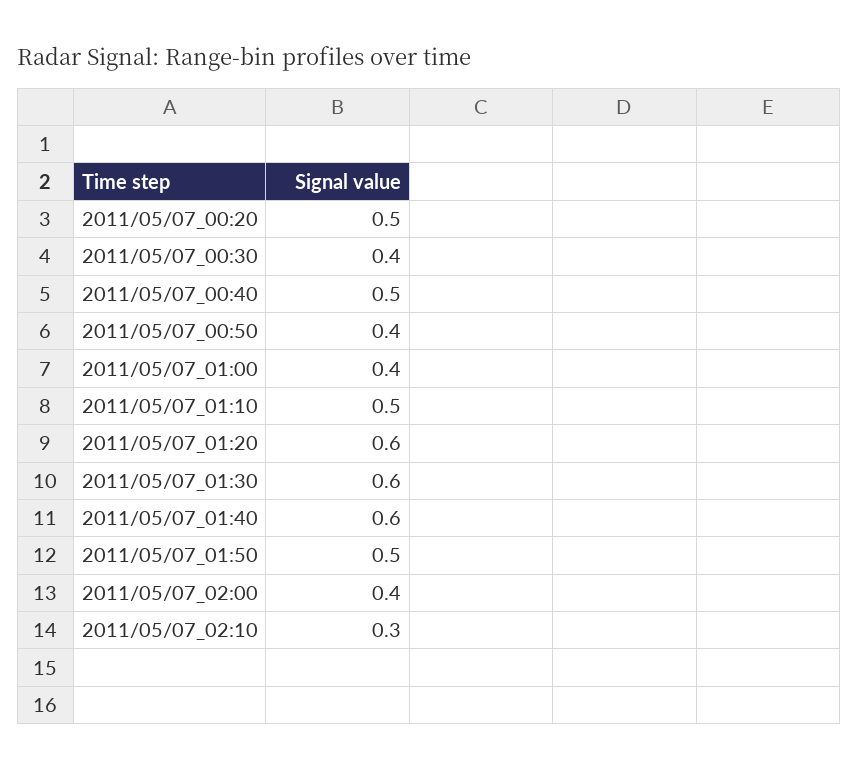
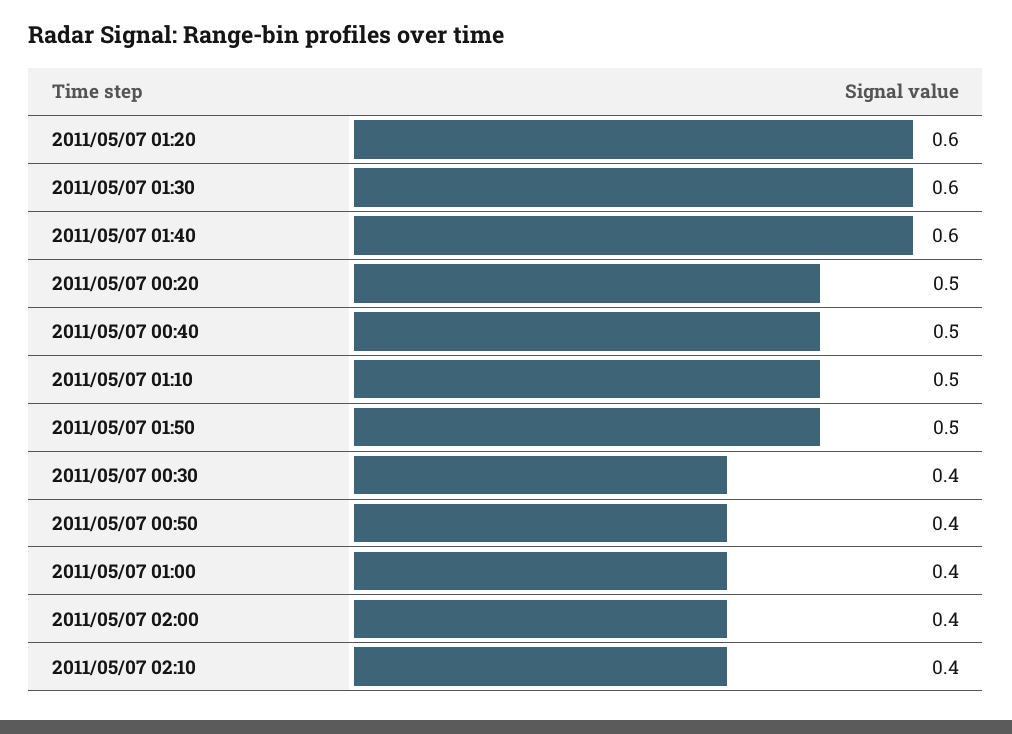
  {
    "2011/05/07_00:20": 0.5,
    "2011/05/07_00:30": 0.4,
    "2011/05/07_00:40": 0.5,
    "2011/05/07_00:50": 0.4,
    "2011/05/07_01:00": 0.4,
    "2011/05/07_01:10": 0.5,
    "2011/05/07_01:20": 0.6,
    "2011/05/07_01:30": 0.6,
    "2011/05/07_01:40": 0.6,
    "2011/05/07_01:50": 0.5,
    "2011/05/07_02:00": 0.4,
-   "2011/05/07_02:10": 0.3
+   "2011/05/07_02:10": 0.4
  }

